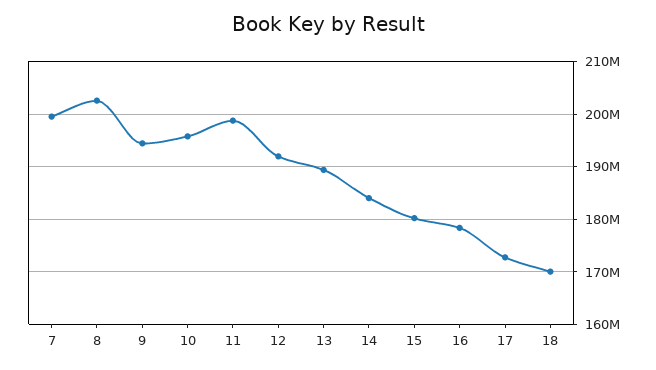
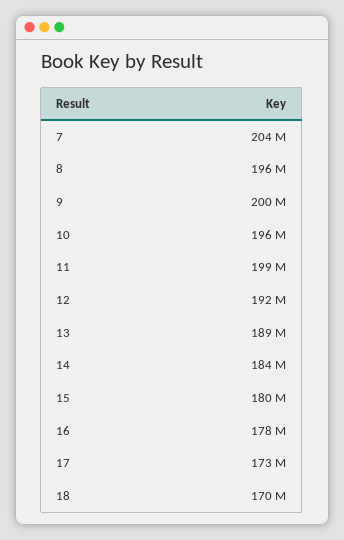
  {
-   "7": 200000000,
+   "7": 204000000,
-   "8": 202000000,
+   "8": 196000000,
-   "9": 194000000,
+   "9": 200000000,
    "10": 196000000,
    "11": 199000000,
    "12": 192000000,
    "13": 189000000,
    "14": 184000000,
    "15": 180000000,
    "16": 178000000,
    "17": 173000000,
    "18": 170000000
  }

